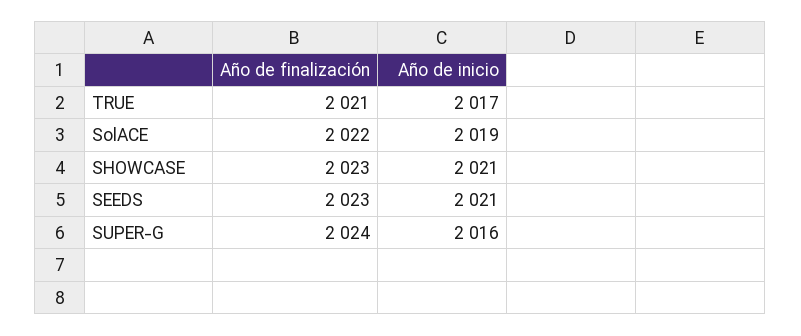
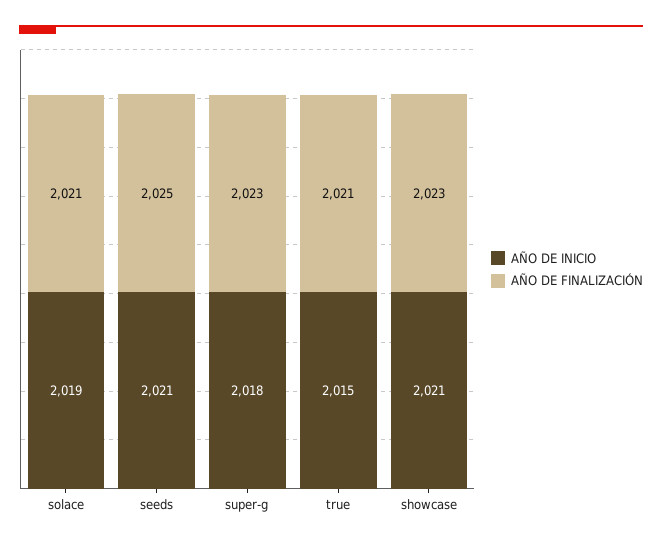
  {
    "Año de finalización": {
      "TRUE": 2021,
-     "SolACE": 2022,
+     "SolACE": 2021,
      "SHOWCASE": 2023,
-     "SEEDS": 2023,
+     "SEEDS": 2025,
-     "SUPER-G": 2024
+     "SUPER-G": 2023
    },
    "Año de inicio": {
-     "TRUE": 2017,
+     "TRUE": 2015,
      "SolACE": 2019,
      "SHOWCASE": 2021,
      "SEEDS": 2021,
-     "SUPER-G": 2016
+     "SUPER-G": 2018
    }
  }

